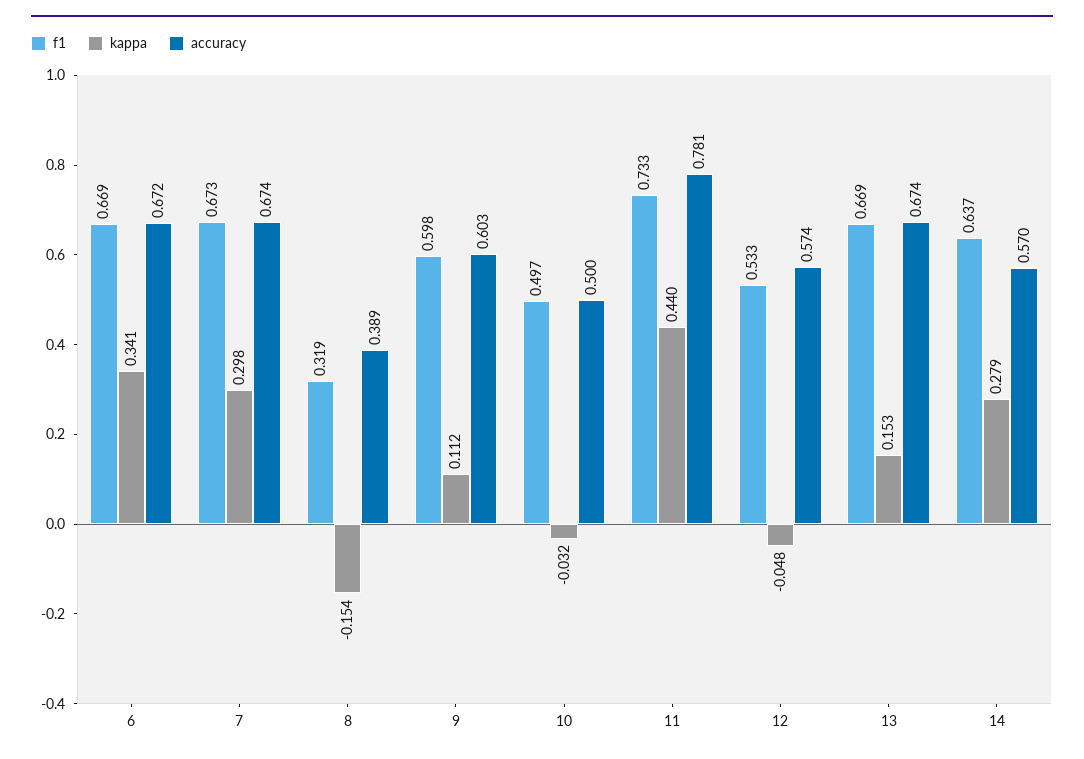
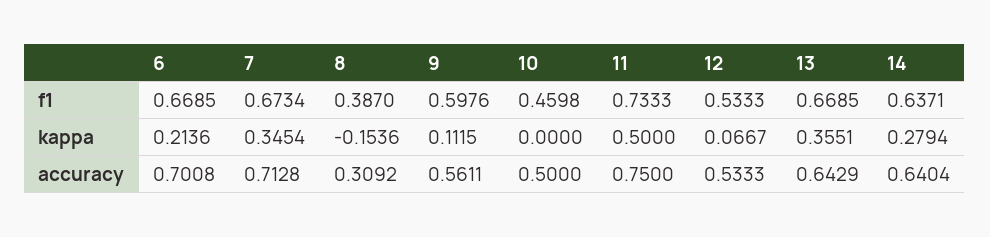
  {
    "f1": {
      "6": 0.6685,
      "7": 0.6734,
-     "8": 0.319,
+     "8": 0.387,
      "9": 0.5976,
-     "10": 0.497,
+     "10": 0.4598,
      "11": 0.7333,
      "12": 0.5333,
      "13": 0.6685,
      "14": 0.6371
    },
    "kappa": {
-     "6": 0.341,
+     "6": 0.2136,
-     "7": 0.298,
+     "7": 0.3454,
      "8": -0.1536,
      "9": 0.1115,
-     "10": -0.032,
+     "10": 0,
-     "11": 0.44,
+     "11": 0.5,
-     "12": -0.048,
+     "12": 0.0667,
-     "13": 0.153,
+     "13": 0.3551,
      "14": 0.2794
    },
    "accuracy": {
-     "6": 0.672,
+     "6": 0.7008,
-     "7": 0.674,
+     "7": 0.7128,
-     "8": 0.389,
+     "8": 0.3092,
-     "9": 0.603,
+     "9": 0.5611,
      "10": 0.5,
-     "11": 0.781,
+     "11": 0.75,
-     "12": 0.574,
+     "12": 0.5333,
-     "13": 0.674,
+     "13": 0.6429,
-     "14": 0.57
+     "14": 0.6404
    }
  }

